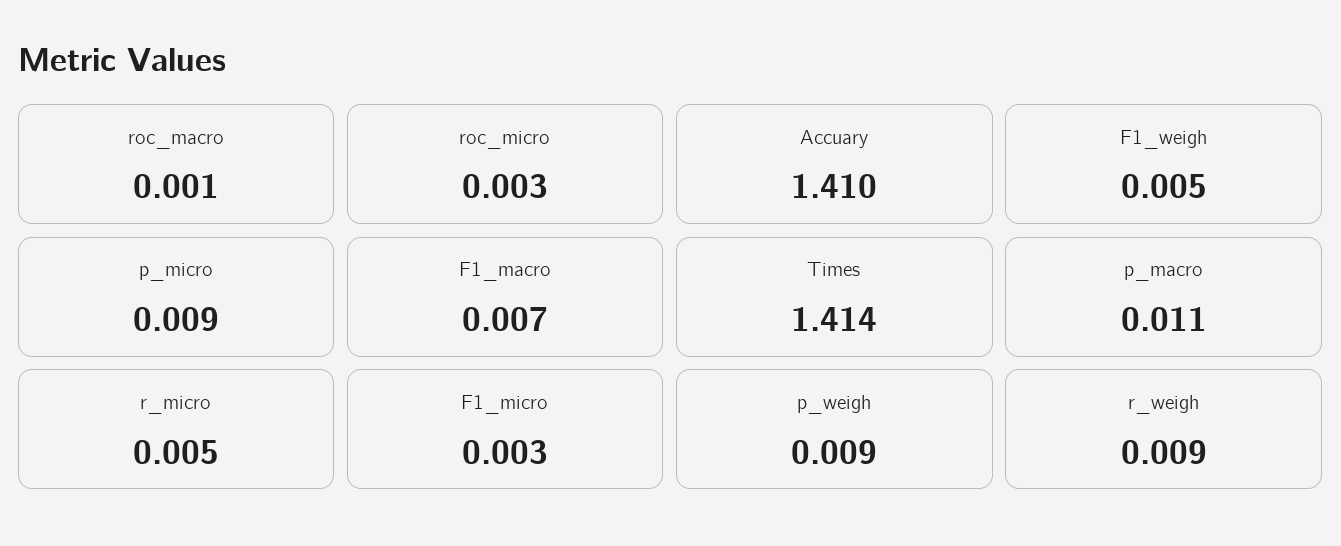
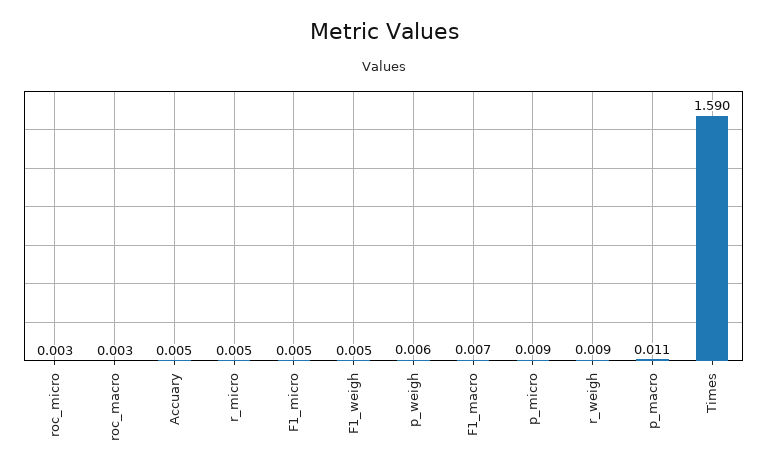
  {
-   "roc_macro": 0.001,
+   "roc_macro": 0.003,
    "roc_micro": 0.003,
-   "Accuary": 1.41,
+   "Accuary": 0.005,
    "F1_weigh": 0.005,
    "p_micro": 0.009,
    "F1_macro": 0.007,
-   "Times": 1.414,
+   "Times": 1.59,
    "p_macro": 0.011,
    "r_micro": 0.005,
-   "F1_micro": 0.003,
+   "F1_micro": 0.005,
-   "p_weigh": 0.009,
+   "p_weigh": 0.006,
    "r_weigh": 0.009
  }

